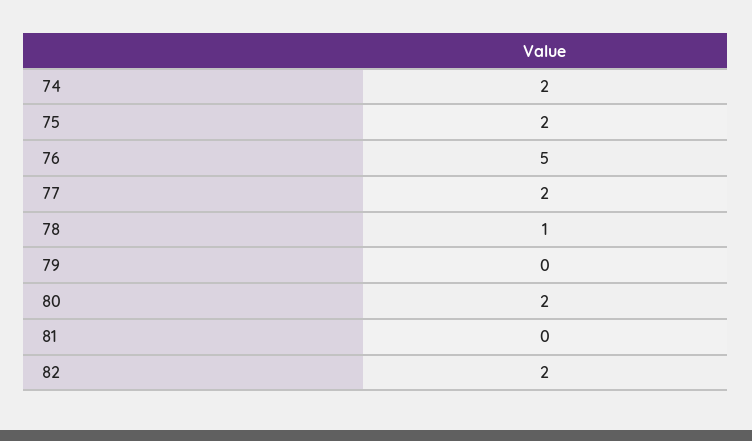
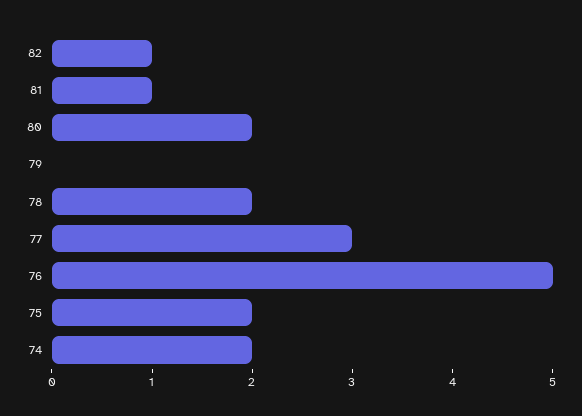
  {
    "74": 2,
    "75": 2,
    "76": 5,
-   "77": 2,
+   "77": 3,
-   "78": 1,
+   "78": 2,
    "79": 0,
    "80": 2,
-   "81": 0,
+   "81": 1,
-   "82": 2
+   "82": 1
  }

